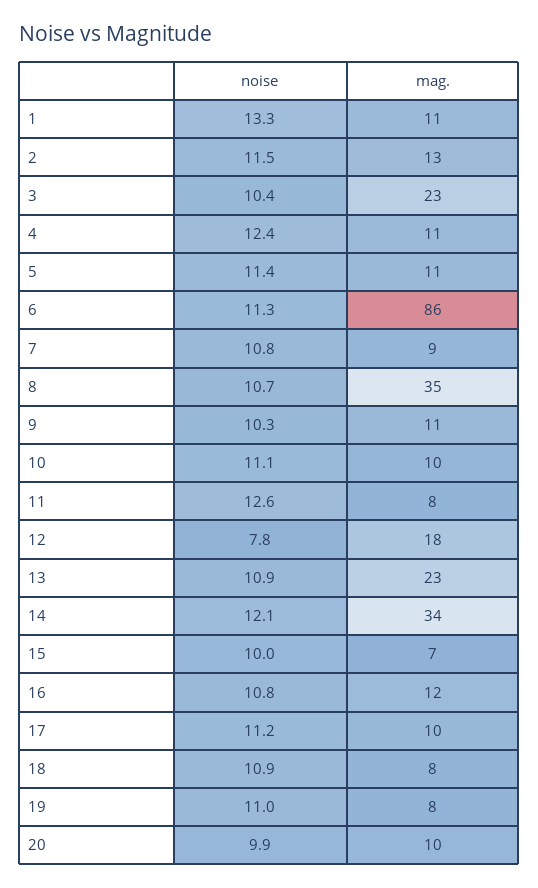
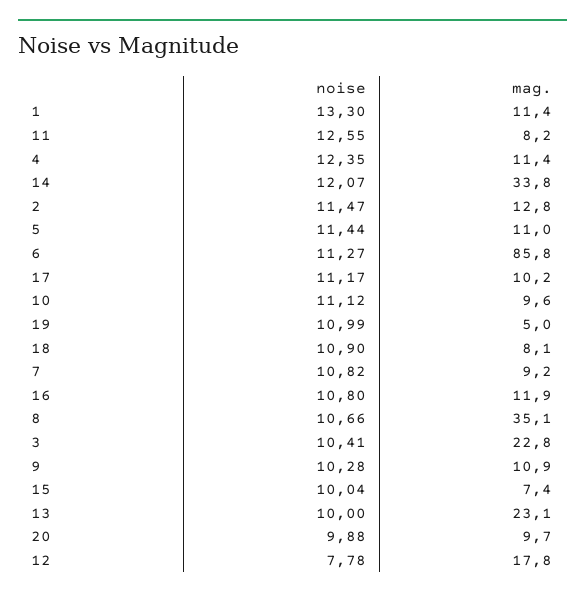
  {
    "noise": {
      "1": 13.3,
      "2": 11.47,
      "3": 10.41,
      "4": 12.35,
      "5": 11.44,
      "6": 11.27,
      "7": 10.82,
      "8": 10.66,
      "9": 10.28,
      "10": 11.12,
      "11": 12.55,
      "12": 7.78,
-     "13": 10.9,
+     "13": 10,
      "14": 12.07,
      "15": 10.04,
      "16": 10.8,
      "17": 11.17,
      "18": 10.9,
      "19": 10.99,
      "20": 9.88
    },
    "mag.": {
      "1": 11.4,
      "2": 12.8,
      "3": 22.8,
      "4": 11.4,
      "5": 11,
      "6": 85.8,
      "7": 9.2,
      "8": 35.1,
      "9": 10.9,
      "10": 9.6,
      "11": 8.2,
      "12": 17.8,
      "13": 23.1,
      "14": 33.8,
      "15": 7.4,
      "16": 11.9,
      "17": 10.2,
      "18": 8.1,
-     "19": 8,
+     "19": 5,
      "20": 9.7
    }
  }

